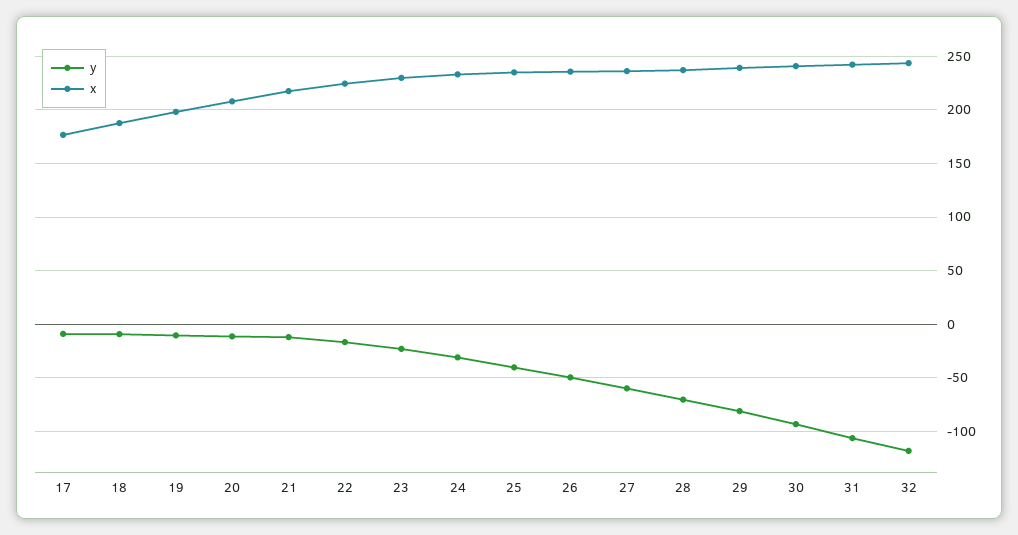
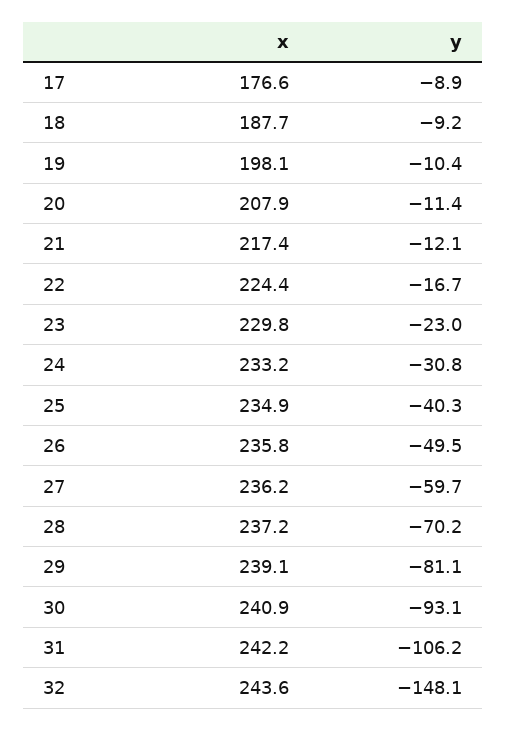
  {
    "y": {
      "17": -8.9,
      "18": -9.2,
      "19": -10.4,
      "20": -11.4,
      "21": -12.1,
      "22": -16.7,
      "23": -23,
      "24": -30.8,
      "25": -40.3,
      "26": -49.5,
      "27": -59.7,
      "28": -70.2,
      "29": -81.1,
      "30": -93.1,
      "31": -106.2,
-     "32": -120
+     "32": -148.1
    },
    "x": {
      "17": 176.6,
      "18": 187.7,
      "19": 198.1,
      "20": 207.9,
      "21": 217.4,
      "22": 224.4,
      "23": 229.8,
      "24": 233.2,
      "25": 234.9,
      "26": 235.8,
      "27": 236.2,
      "28": 237.2,
      "29": 239.1,
      "30": 240.9,
      "31": 242.2,
      "32": 243.6
    }
  }

